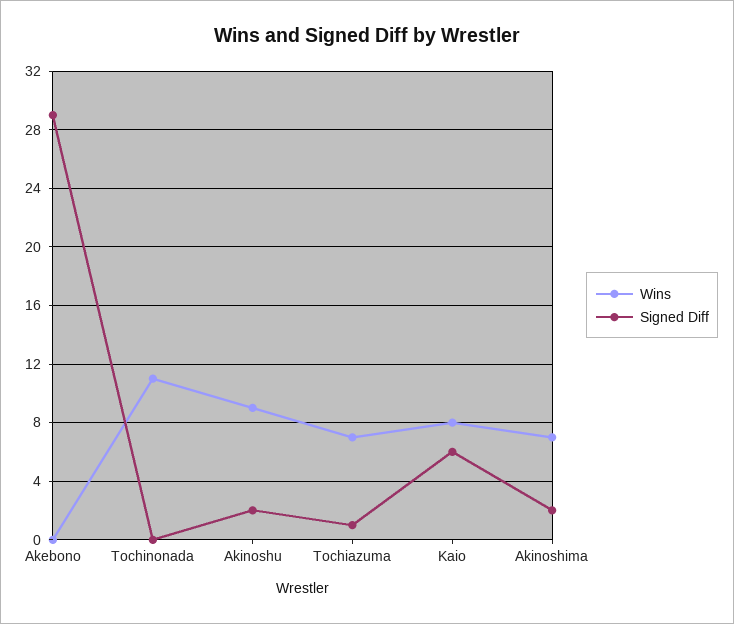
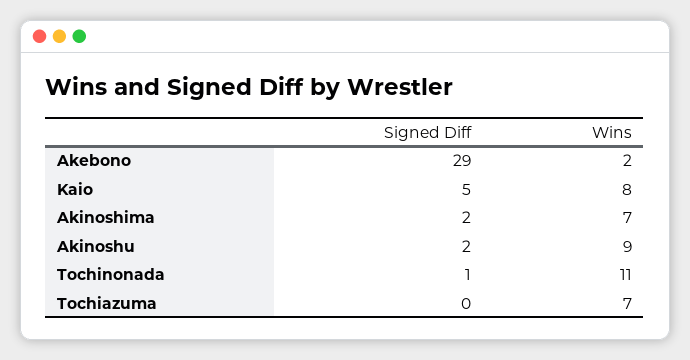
  {
    "Wins": {
-     "Akebono": 0,
+     "Akebono": 2,
      "Tochinonada": 11,
      "Akinoshu": 9,
      "Tochiazuma": 7,
      "Kaio": 8,
      "Akinoshima": 7
    },
    "Signed Diff": {
      "Akebono": 29,
-     "Tochinonada": 0,
+     "Tochinonada": 1,
      "Akinoshu": 2,
-     "Tochiazuma": 1,
+     "Tochiazuma": 0,
-     "Kaio": 6,
+     "Kaio": 5,
      "Akinoshima": 2
    }
  }

